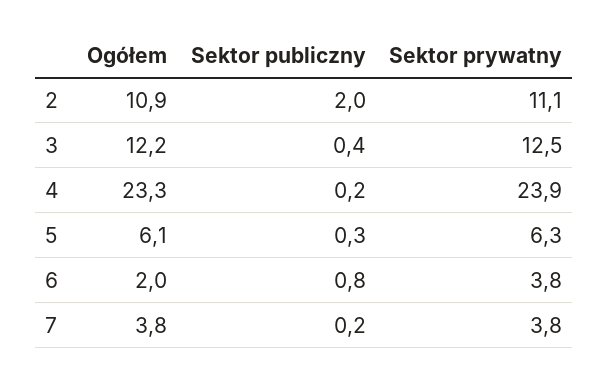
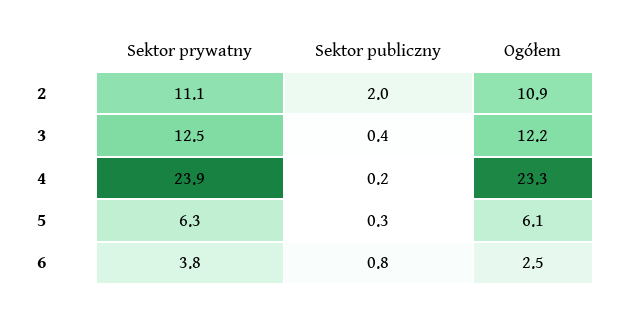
  {
    "Ogółem": {
      "2": 10.9,
      "3": 12.2,
      "4": 23.3,
      "5": 6.1,
-     "6": 2,
+     "6": 2.5
-     "7": 3.8
    },
    "Sektor publiczny": {
      "2": 2,
      "3": 0.4,
      "4": 0.2,
      "5": 0.3,
-     "6": 0.8,
+     "6": 0.8
-     "7": 0.2
    },
    "Sektor prywatny": {
      "2": 11.1,
      "3": 12.5,
      "4": 23.9,
      "5": 6.3,
-     "6": 3.8,
+     "6": 3.8
-     "7": 3.8
    }
  }

